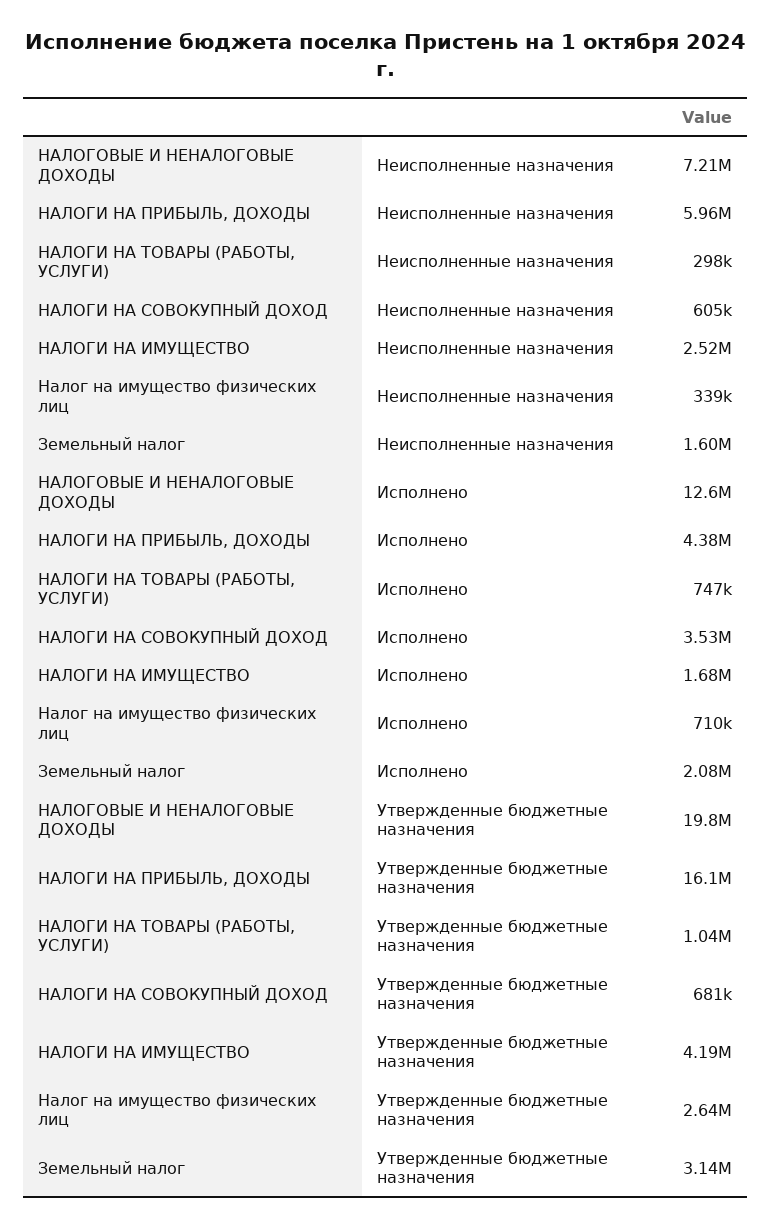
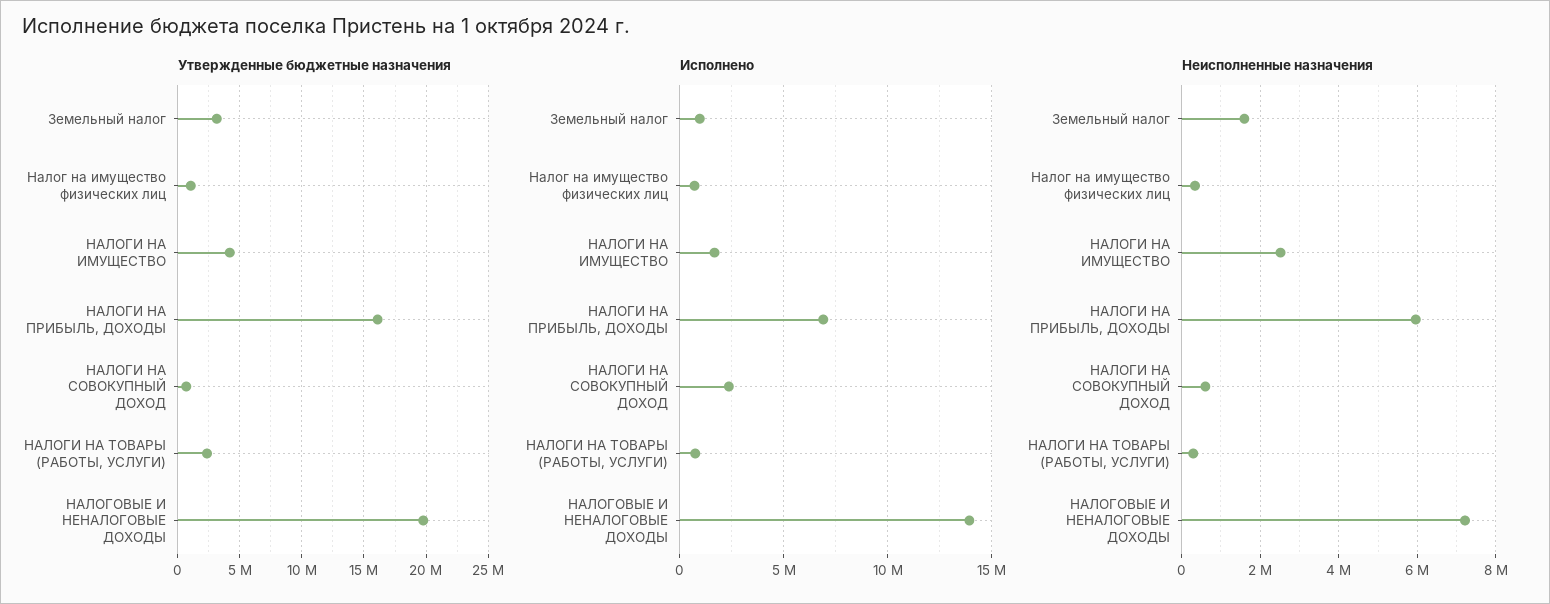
  {
    "Неисполненные назначения": {
      "НАЛОГОВЫЕ И НЕНАЛОГОВЫЕ ДОХОДЫ": 7210000,
      "НАЛОГИ НА ПРИБЫЛЬ, ДОХОДЫ": 5960000,
      "НАЛОГИ НА ТОВАРЫ (РАБОТЫ, УСЛУГИ)": 298000,
      "НАЛОГИ НА СОВОКУПНЫЙ ДОХОД": 605000,
      "НАЛОГИ НА ИМУЩЕСТВО": 2520000,
      "Налог на имущество физических лиц": 339000,
      "Земельный налог": 1600000
    },
    "Исполнено": {
-     "НАЛОГОВЫЕ И НЕНАЛОГОВЫЕ ДОХОДЫ": 12600000,
+     "НАЛОГОВЫЕ И НЕНАЛОГОВЫЕ ДОХОДЫ": 14000000,
-     "НАЛОГИ НА ПРИБЫЛЬ, ДОХОДЫ": 4380000,
+     "НАЛОГИ НА ПРИБЫЛЬ, ДОХОДЫ": 7000000,
      "НАЛОГИ НА ТОВАРЫ (РАБОТЫ, УСЛУГИ)": 747000,
-     "НАЛОГИ НА СОВОКУПНЫЙ ДОХОД": 3530000,
+     "НАЛОГИ НА СОВОКУПНЫЙ ДОХОД": 2500000,
      "НАЛОГИ НА ИМУЩЕСТВО": 1680000,
      "Налог на имущество физических лиц": 710000,
-     "Земельный налог": 2080000
+     "Земельный налог": 1000000
    },
    "Утвержденные бюджетные назначения": {
      "НАЛОГОВЫЕ И НЕНАЛОГОВЫЕ ДОХОДЫ": 19800000,
      "НАЛОГИ НА ПРИБЫЛЬ, ДОХОДЫ": 16100000,
-     "НАЛОГИ НА ТОВАРЫ (РАБОТЫ, УСЛУГИ)": 1040000,
+     "НАЛОГИ НА ТОВАРЫ (РАБОТЫ, УСЛУГИ)": 2500000,
      "НАЛОГИ НА СОВОКУПНЫЙ ДОХОД": 681000,
      "НАЛОГИ НА ИМУЩЕСТВО": 4190000,
-     "Налог на имущество физических лиц": 2640000,
+     "Налог на имущество физических лиц": 1000000,
      "Земельный налог": 3140000
    }
  }

